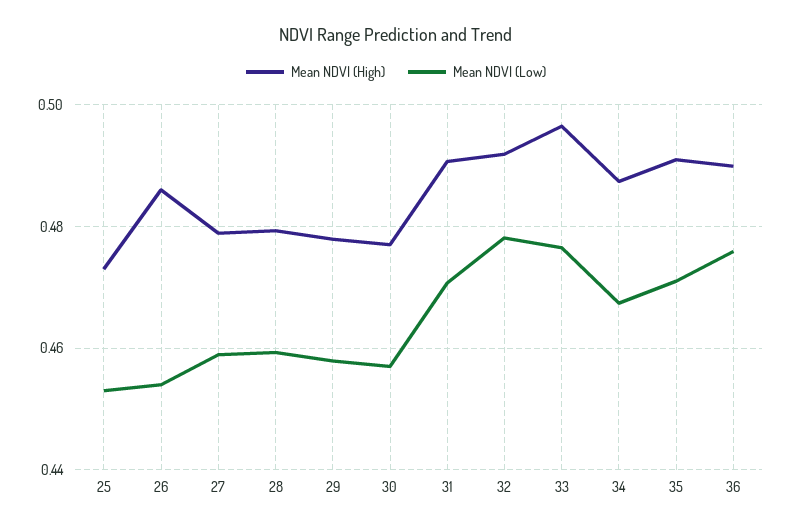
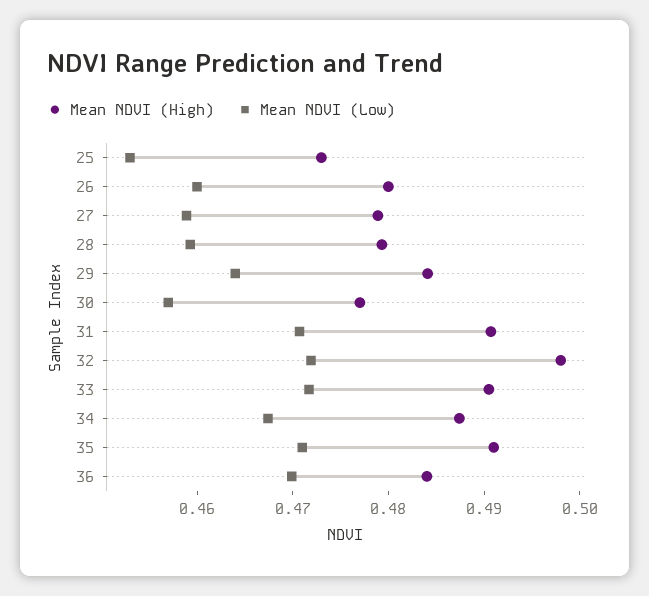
  {
    "Mean NDVI (High)": {
      "25": 0.474,
-     "26": 0.486,
+     "26": 0.48,
      "27": 0.478,
      "28": 0.48,
-     "29": 0.478,
+     "29": 0.484,
      "30": 0.478,
      "31": 0.49,
-     "32": 0.492,
+     "32": 0.498,
-     "33": 0.496,
+     "33": 0.49,
      "34": 0.488,
      "35": 0.492,
-     "36": 0.49
+     "36": 0.484
    },
    "Mean NDVI (Low)": {
      "25": 0.454,
-     "26": 0.454,
+     "26": 0.46,
      "27": 0.458,
      "28": 0.46,
-     "29": 0.458,
+     "29": 0.464,
      "30": 0.458,
      "31": 0.47,
-     "32": 0.478,
+     "32": 0.472,
-     "33": 0.476,
+     "33": 0.472,
      "34": 0.468,
      "35": 0.472,
-     "36": 0.476
+     "36": 0.47
    }
  }

